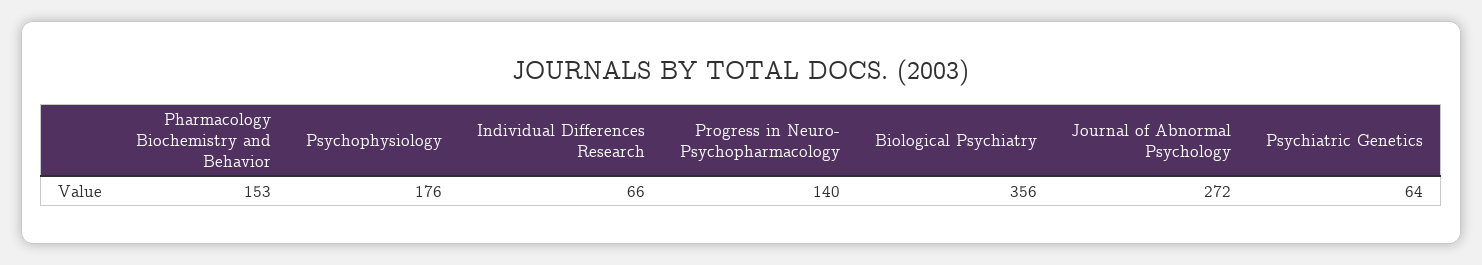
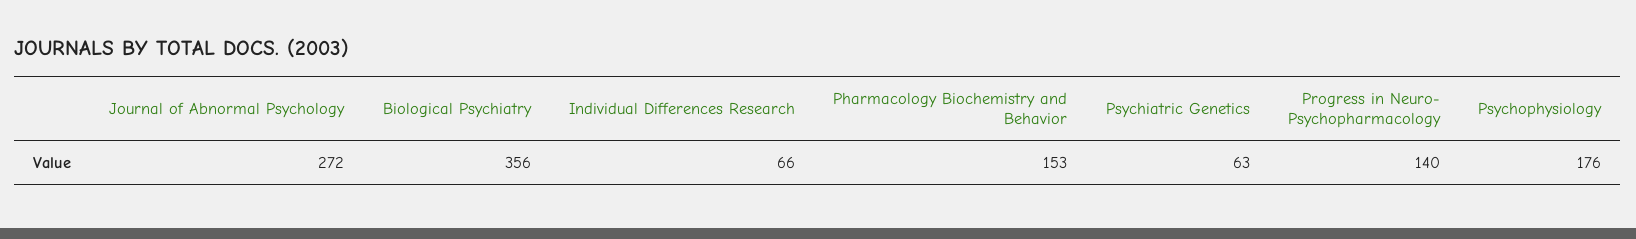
  {
    "Pharmacology Biochemistry and Behavior": 153,
    "Psychophysiology": 176,
    "Individual Differences Research": 66,
    "Progress in Neuro- Psychopharmacology": 140,
    "Biological Psychiatry": 356,
    "Journal of Abnormal Psychology": 272,
-   "Psychiatric Genetics": 64
+   "Psychiatric Genetics": 63
  }

